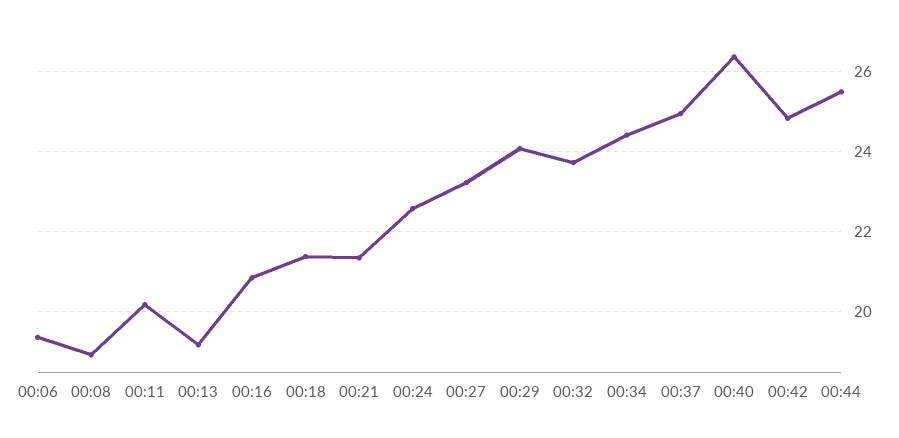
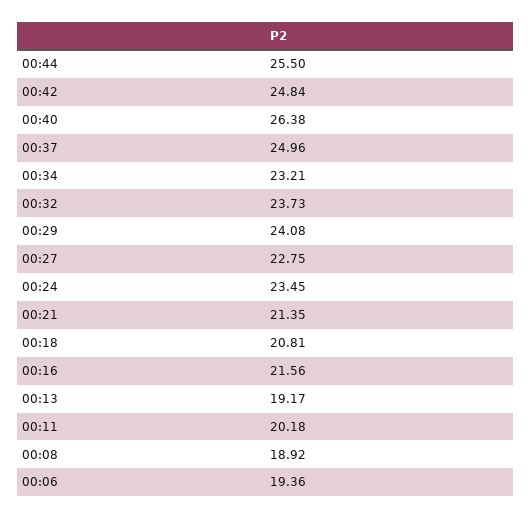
  {
    "00:06": 19.36,
    "00:08": 18.92,
    "00:11": 20.18,
    "00:13": 19.17,
-   "00:16": 20.8,
+   "00:16": 21.56,
-   "00:18": 21.4,
+   "00:18": 20.81,
    "00:21": 21.35,
-   "00:24": 22.6,
+   "00:24": 23.45,
-   "00:27": 23.2,
+   "00:27": 22.75,
    "00:29": 24.08,
    "00:32": 23.73,
-   "00:34": 24.4,
+   "00:34": 23.21,
    "00:37": 24.96,
    "00:40": 26.38,
    "00:42": 24.84,
    "00:44": 25.5
  }

